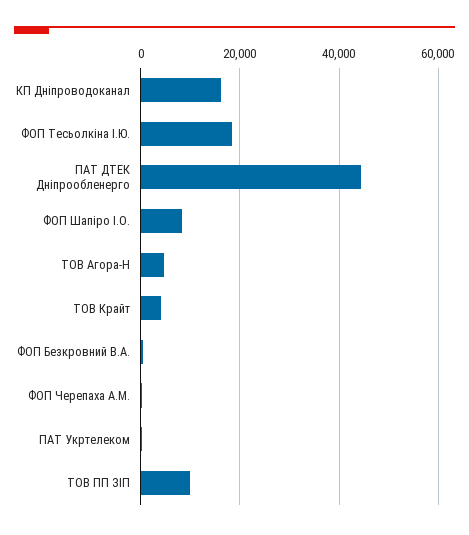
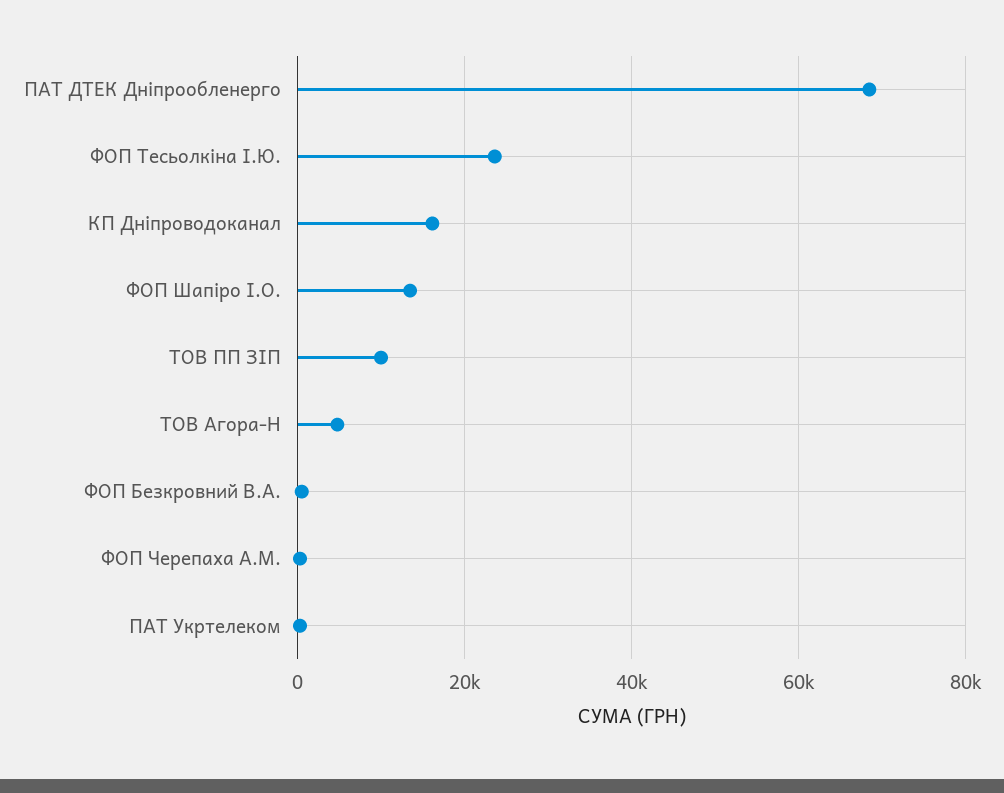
  {
    "КП Дніпроводоканал": 16000,
-   "ФОП Тесьолкіна І.Ю.": 18000,
+   "ФОП Тесьолкіна І.Ю.": 24000,
-   "ПАТ ДТЕК Дніпрообленерго": 44000,
+   "ПАТ ДТЕК Дніпрообленерго": 68000,
-   "ФОП Шапіро І.О.": 8000,
+   "ФОП Шапіро І.О.": 14000,
    "ТОВ Агора-Н": 4000,
-   "ТОВ Крайт": 4000,
    "ФОП Безкровний В.А.": 0,
    "ФОП Черепаха А.М.": 0,
    "ПАТ Укртелеком": 0,
    "ТОВ ПП ЗІП": 10000
  }

